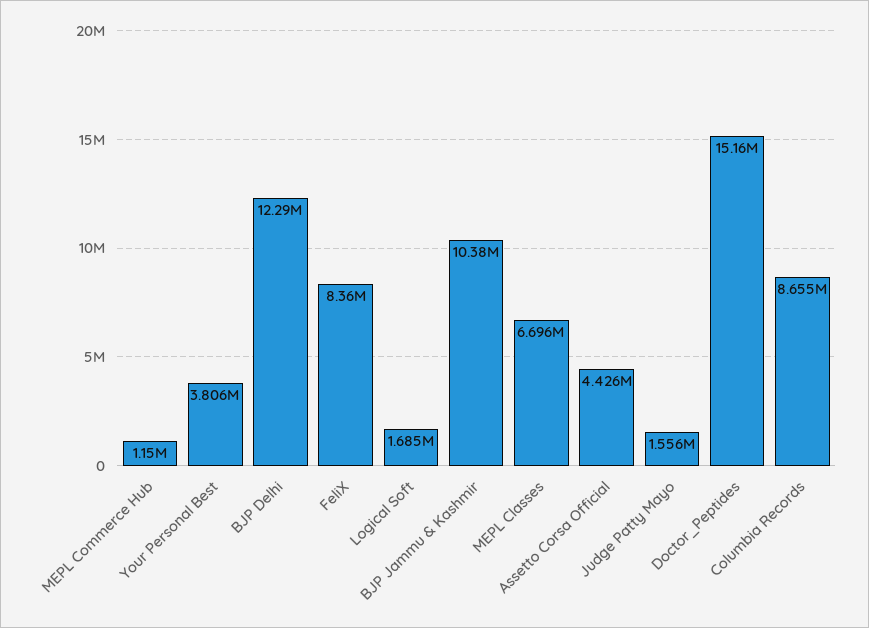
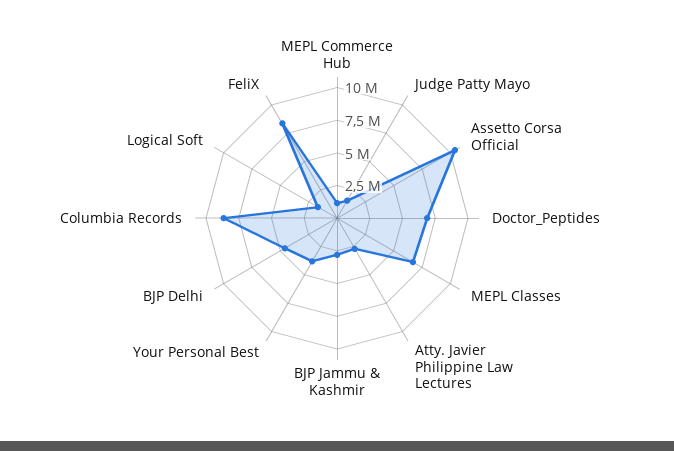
  {
    "MEPL Commerce Hub": 1150000,
    "Your Personal Best": 3806000,
-   "BJP Delhi": 12290000,
+   "BJP Delhi": 5000000,
    "FeliX": 8360000,
    "Logical Soft": 1685000,
-   "BJP Jammu & Kashmir": 10380000,
+   "BJP Jammu & Kashmir": 2500000,
    "MEPL Classes": 6696000,
-   "Assetto Corsa Official": 4426000,
+   "Assetto Corsa Official": 10000000,
    "Judge Patty Mayo": 1556000,
-   "Doctor_Peptides": 15160000,
+   "Doctor_Peptides": 7500000,
-   "Columbia Records": 8655000
+   "Columbia Records": 8655000,
+   "Atty. Javier Philippine Law Lectures": 2500000
  }

